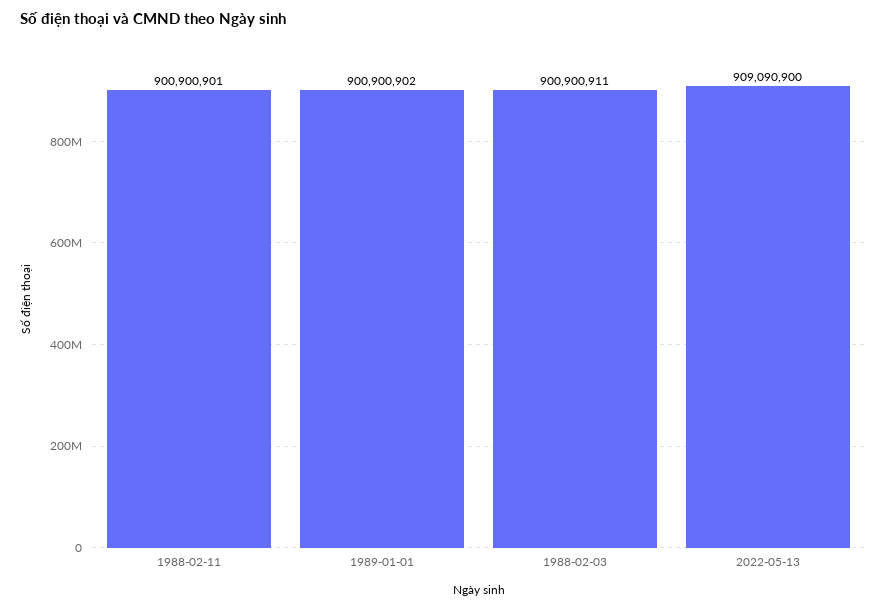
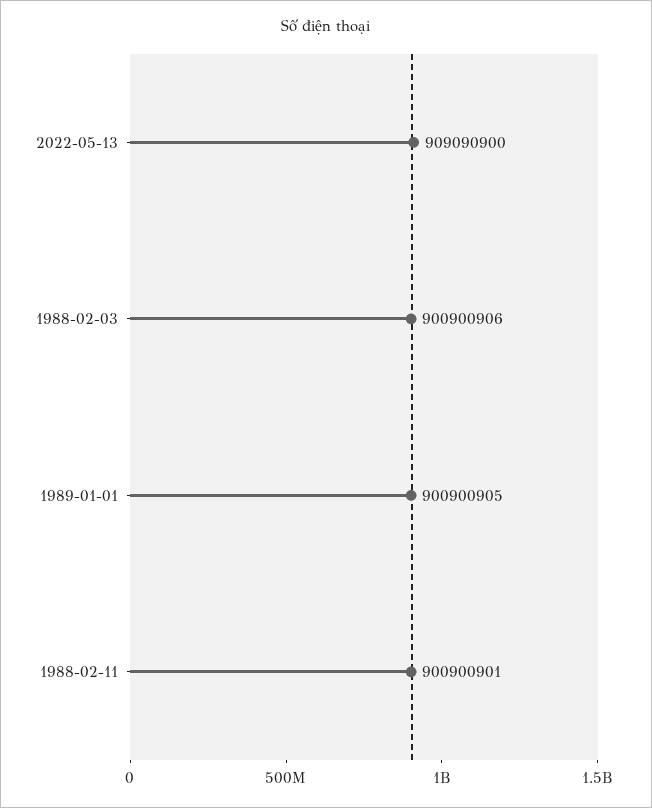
  {
    "1988-02-11": 900900901,
-   "1989-01-01": 900900902,
+   "1989-01-01": 900900905,
-   "1988-02-03": 900900911,
+   "1988-02-03": 900900906,
    "2022-05-13": 909090900
  }

